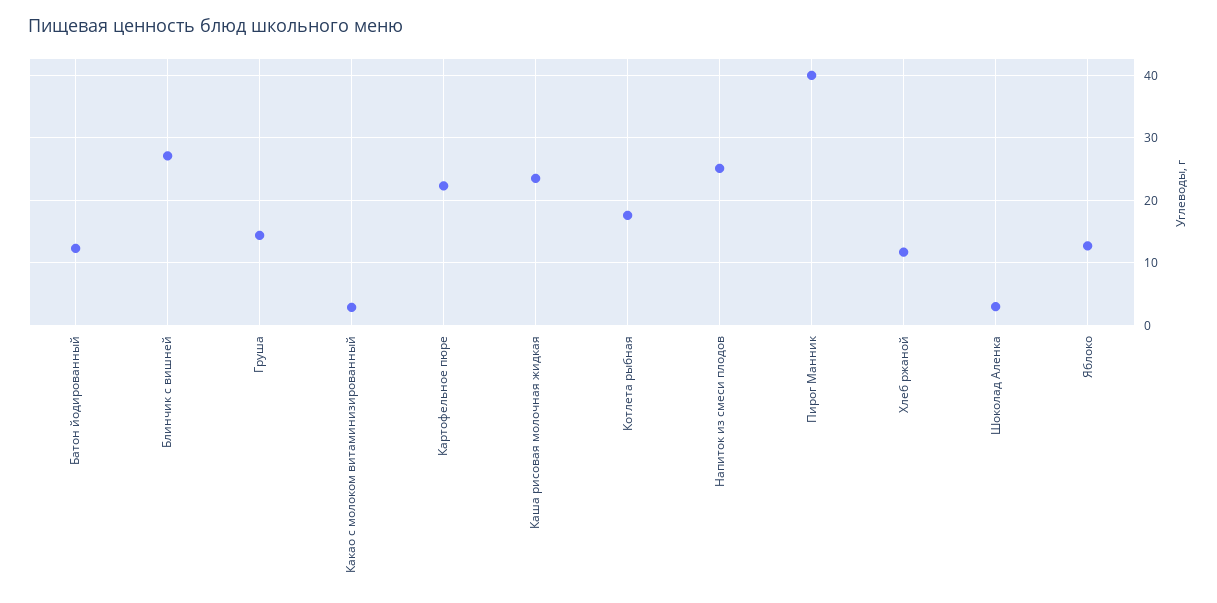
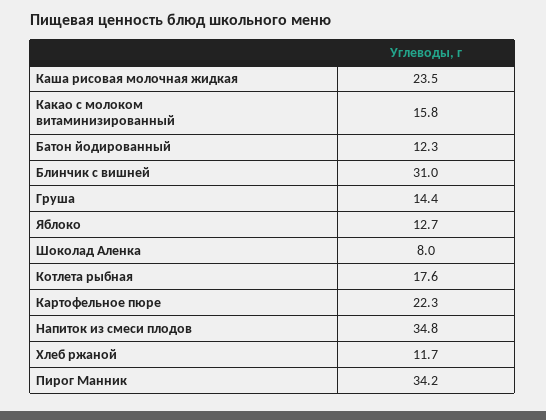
  {
    "Батон йодированный": 12.3,
-   "Блинчик с вишней": 27,
+   "Блинчик с вишней": 31,
    "Груша": 14.4,
-   "Какао с молоком витаминизированный": 3,
+   "Какао с молоком витаминизированный": 15.8,
    "Картофельное пюре": 22.3,
    "Каша рисовая молочная жидкая": 23.5,
    "Котлета рыбная": 17.6,
-   "Напиток из смеси плодов": 25,
+   "Напиток из смеси плодов": 34.8,
-   "Пирог Манник": 40,
+   "Пирог Манник": 34.2,
    "Хлеб ржаной": 11.7,
-   "Шоколад Аленка": 3,
+   "Шоколад Аленка": 8,
    "Яблоко": 12.7
  }

